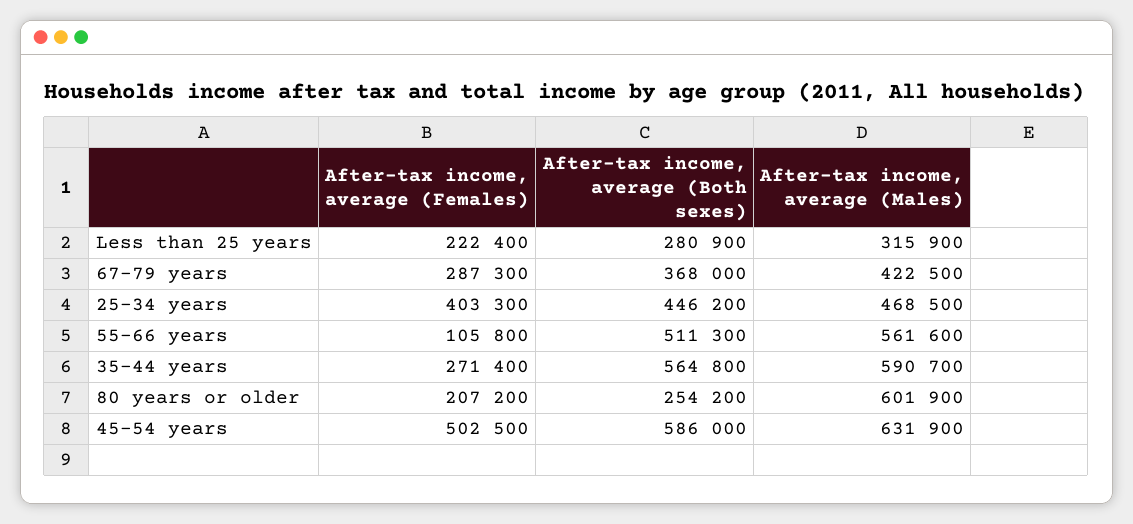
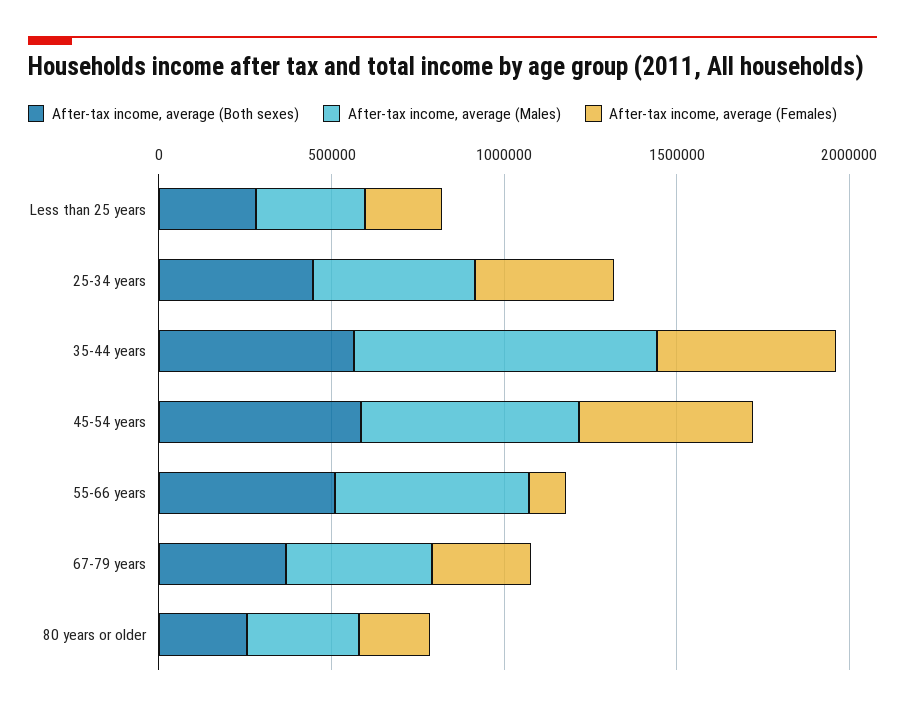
  {
    "After-tax income, average (Females)": {
      "Less than 25 years": 222400,
      "67-79 years": 287300,
      "25-34 years": 403300,
      "55-66 years": 105800,
-     "35-44 years": 271400,
+     "35-44 years": 500000,
      "80 years or older": 207200,
      "45-54 years": 502500
    },
    "After-tax income, average (Both sexes)": {
      "Less than 25 years": 280900,
      "67-79 years": 368000,
      "25-34 years": 446200,
      "55-66 years": 511300,
      "35-44 years": 564800,
      "80 years or older": 254200,
      "45-54 years": 586000
    },
    "After-tax income, average (Males)": {
      "Less than 25 years": 315900,
      "67-79 years": 422500,
      "25-34 years": 468500,
      "55-66 years": 561600,
-     "35-44 years": 590700,
+     "35-44 years": 900000,
-     "80 years or older": 601900,
+     "80 years or older": 300000,
      "45-54 years": 631900
    }
  }

